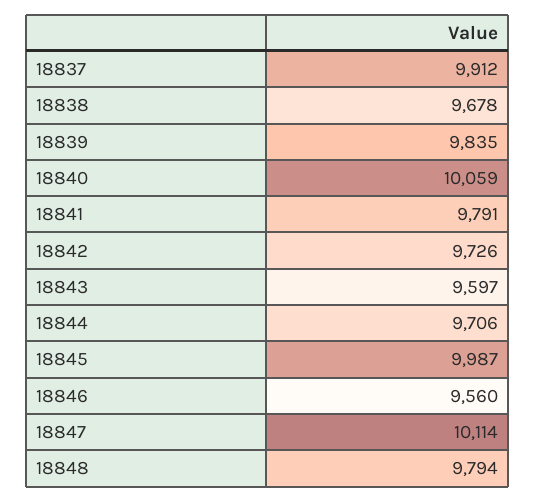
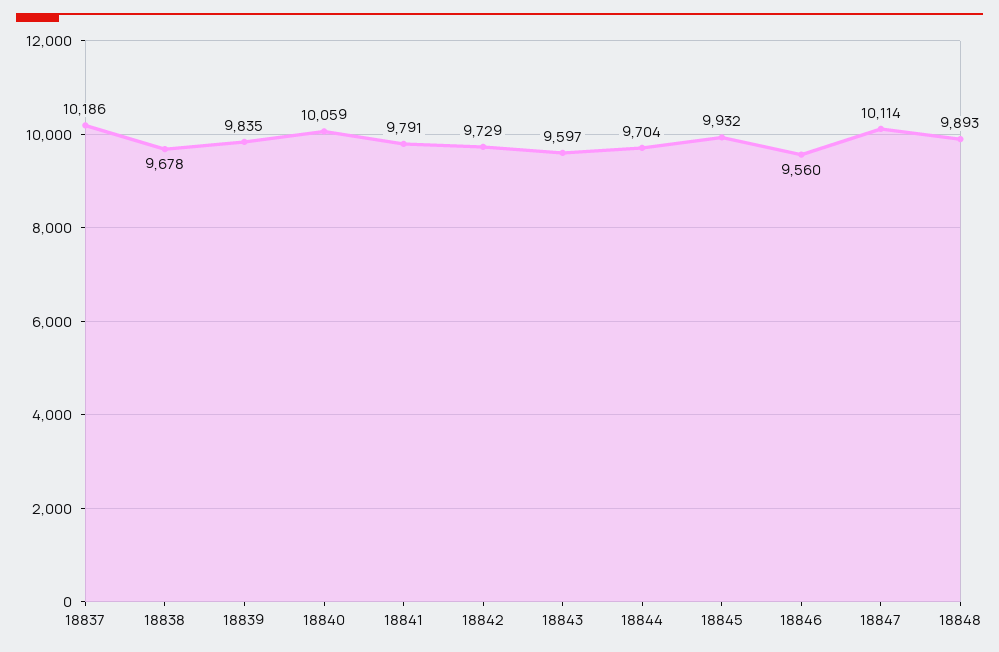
  {
-   "18837": 9912,
+   "18837": 10186,
    "18838": 9678,
    "18839": 9835,
    "18840": 10059,
    "18841": 9791,
-   "18842": 9726,
+   "18842": 9729,
    "18843": 9597,
-   "18844": 9706,
+   "18844": 9704,
-   "18845": 9987,
+   "18845": 9932,
    "18846": 9560,
    "18847": 10114,
-   "18848": 9794
+   "18848": 9893
  }

